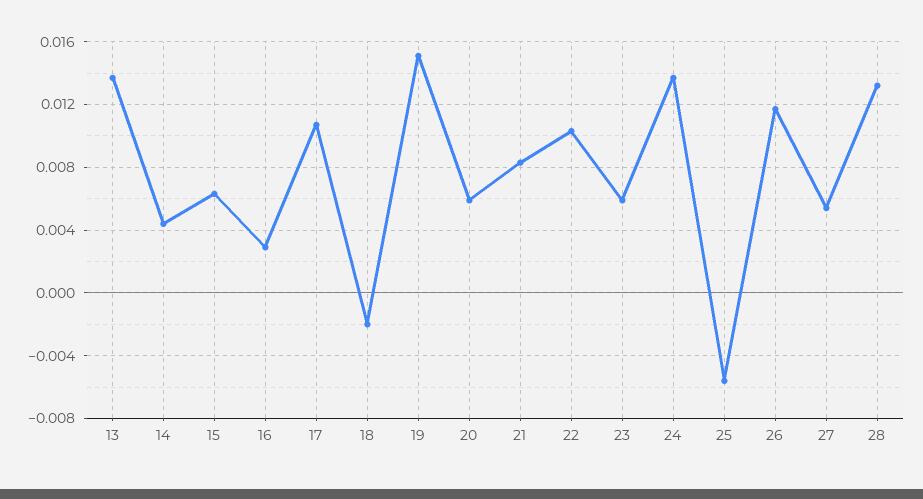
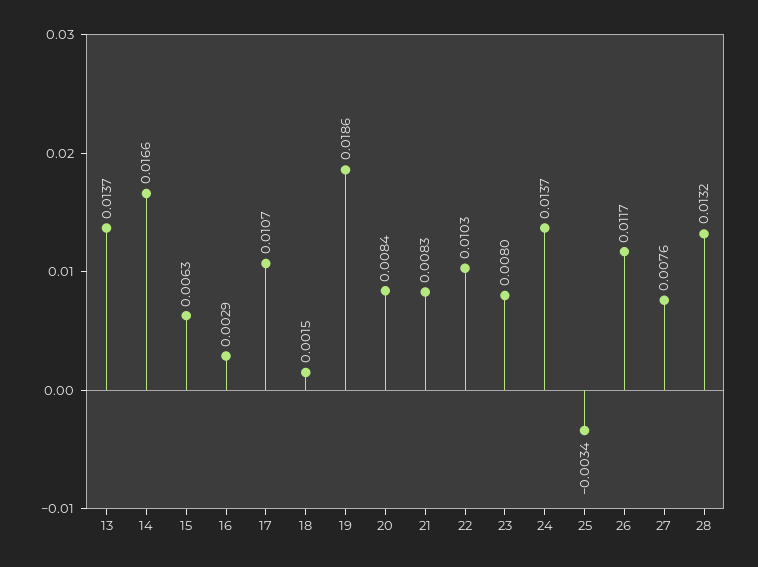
  {
    "13": 0.0137,
-   "14": 0.0045,
+   "14": 0.0166,
    "15": 0.0063,
    "16": 0.0029,
    "17": 0.0107,
-   "18": -0.002,
+   "18": 0.0015,
-   "19": 0.015,
+   "19": 0.0186,
-   "20": 0.006,
+   "20": 0.0084,
    "21": 0.0083,
    "22": 0.0103,
-   "23": 0.006,
+   "23": 0.008,
    "24": 0.0137,
-   "25": -0.0055,
+   "25": -0.0034,
    "26": 0.0117,
-   "27": 0.0055,
+   "27": 0.0076,
    "28": 0.0132
  }

